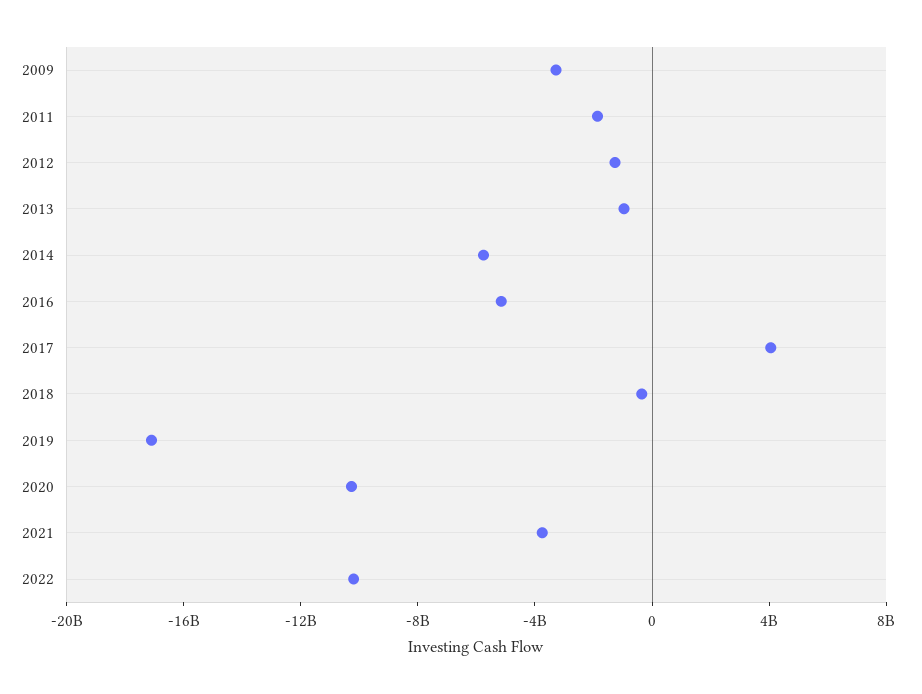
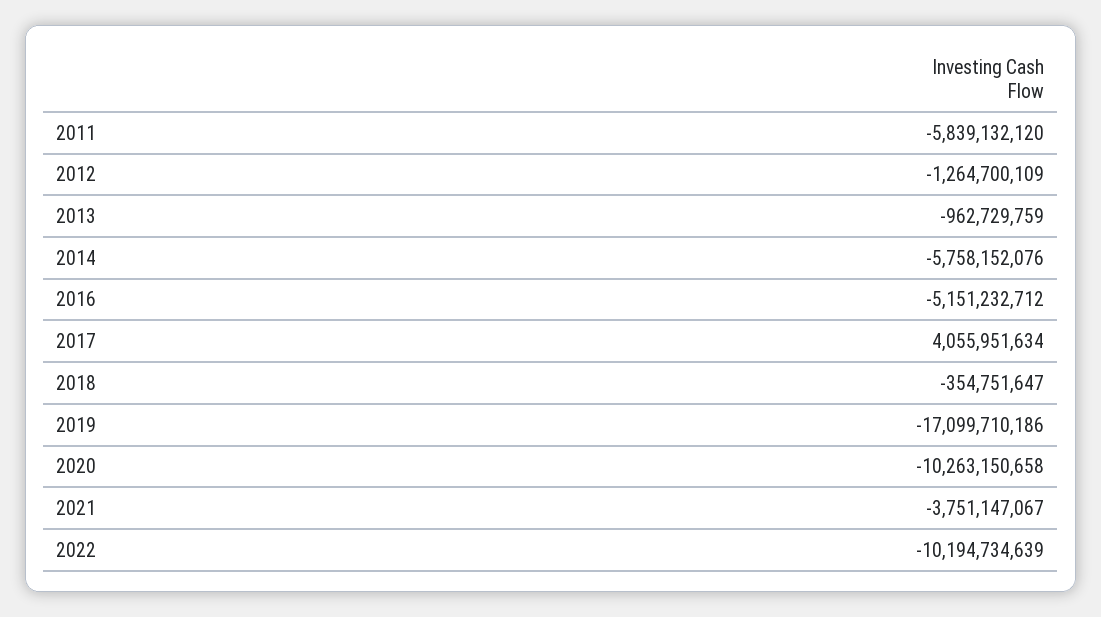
  {
-   "2009": -3000000000,
-   "2011": -2000000000,
+   "2011": -5839132120,
    "2012": -1264700109,
    "2013": -962729759,
    "2014": -5758152076,
    "2016": -5151232712,
    "2017": 4055951634,
    "2018": -354751647,
    "2019": -17099710186,
    "2020": -10263150658,
    "2021": -3751147067,
    "2022": -10194734639
  }

